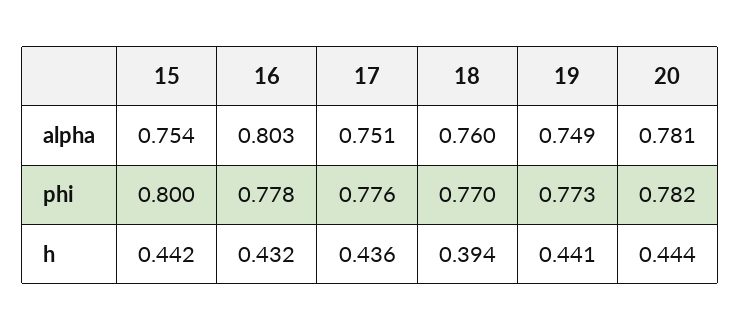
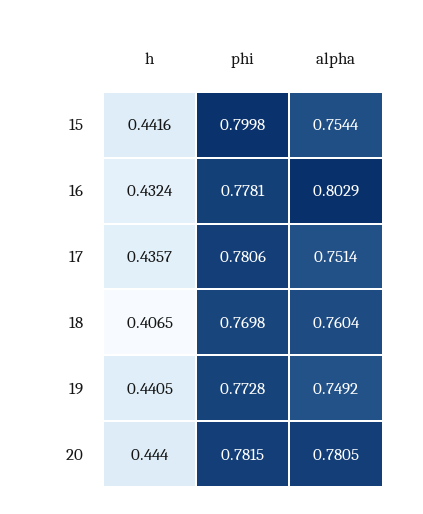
  {
    "15": {
      "alpha": 0.7544,
      "phi": 0.7998,
      "h": 0.4416
    },
    "16": {
      "alpha": 0.8029,
      "phi": 0.7781,
      "h": 0.4324
    },
    "17": {
      "alpha": 0.7514,
-     "phi": 0.776,
+     "phi": 0.7806,
      "h": 0.4357
    },
    "18": {
      "alpha": 0.7604,
      "phi": 0.7698,
-     "h": 0.394
+     "h": 0.4065
    },
    "19": {
      "alpha": 0.7492,
      "phi": 0.7728,
      "h": 0.4405
    },
    "20": {
      "alpha": 0.7805,
      "phi": 0.7815,
      "h": 0.444
    }
  }

